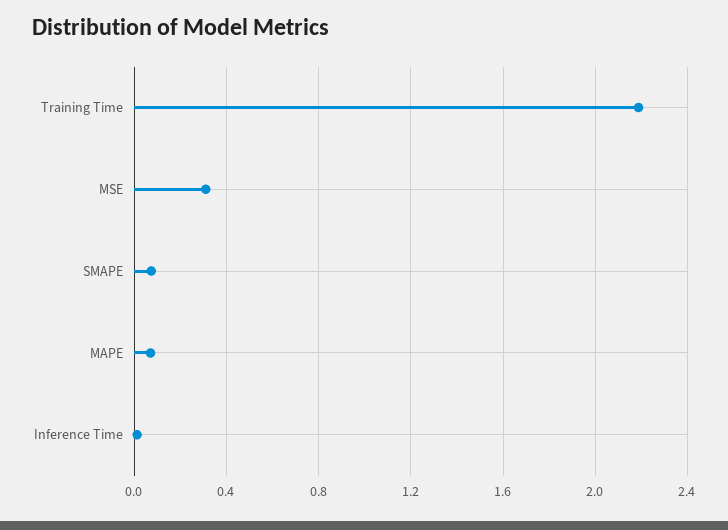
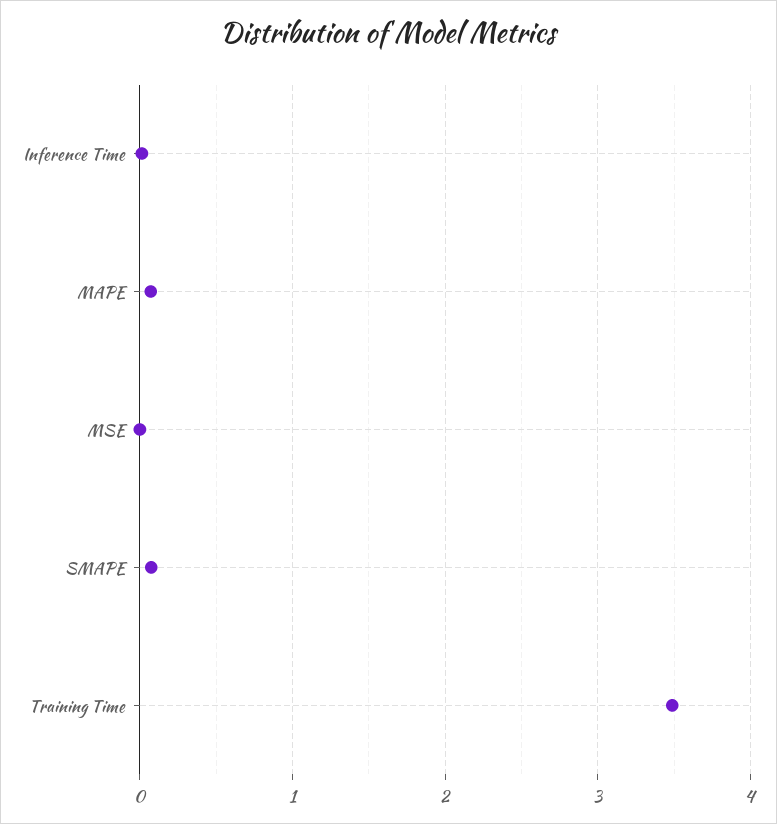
  {
-   "Training Time": 2.2,
+   "Training Time": 3.5,
-   "MSE": 0.3,
+   "MSE": 0,
    "SMAPE": 0.05,
    "MAPE": 0.05,
    "Inference Time": 0
  }

